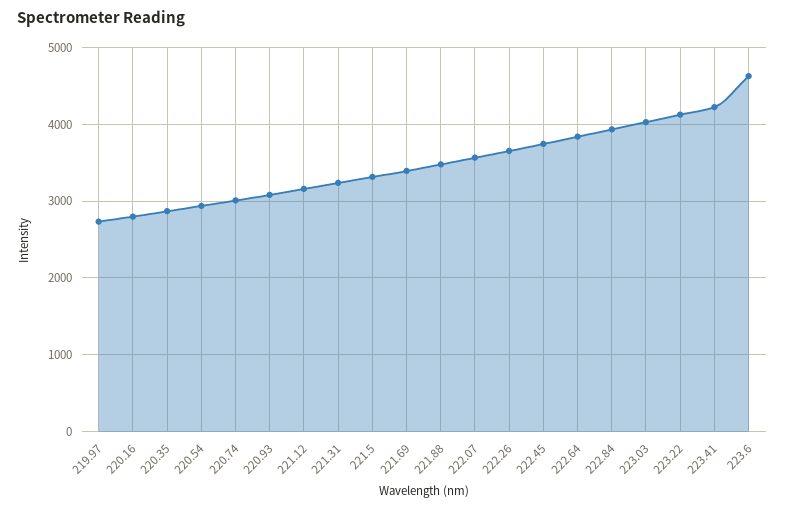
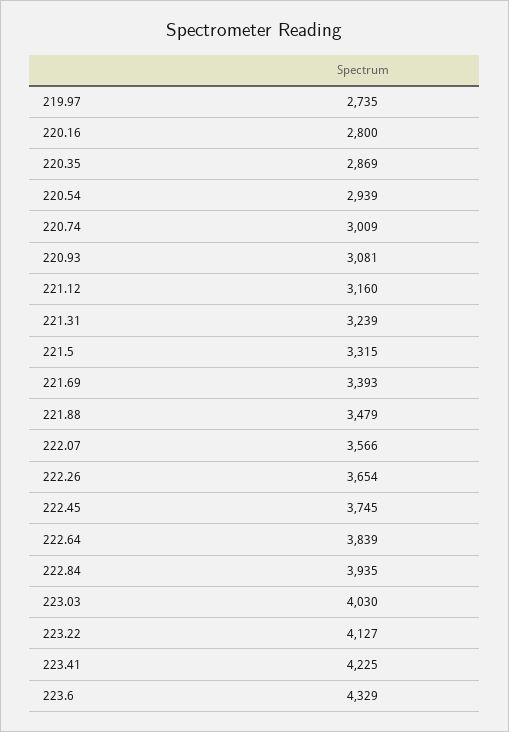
  {
    "219.97": 2735,
    "220.16": 2800,
    "220.35": 2869,
    "220.54": 2939,
    "220.74": 3009,
    "220.93": 3081,
    "221.12": 3160,
    "221.31": 3239,
    "221.5": 3315,
    "221.69": 3393,
    "221.88": 3479,
    "222.07": 3566,
    "222.26": 3654,
    "222.45": 3745,
    "222.64": 3839,
    "222.84": 3935,
    "223.03": 4030,
    "223.22": 4127,
    "223.41": 4225,
-   "223.6": 4600
+   "223.6": 4329
  }

